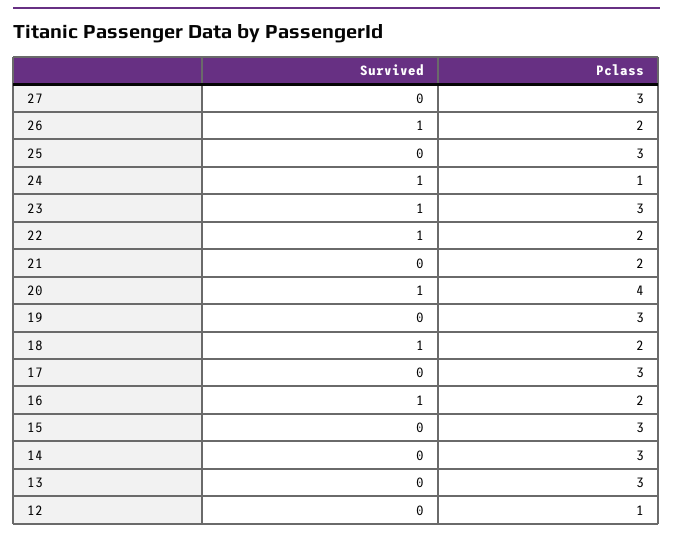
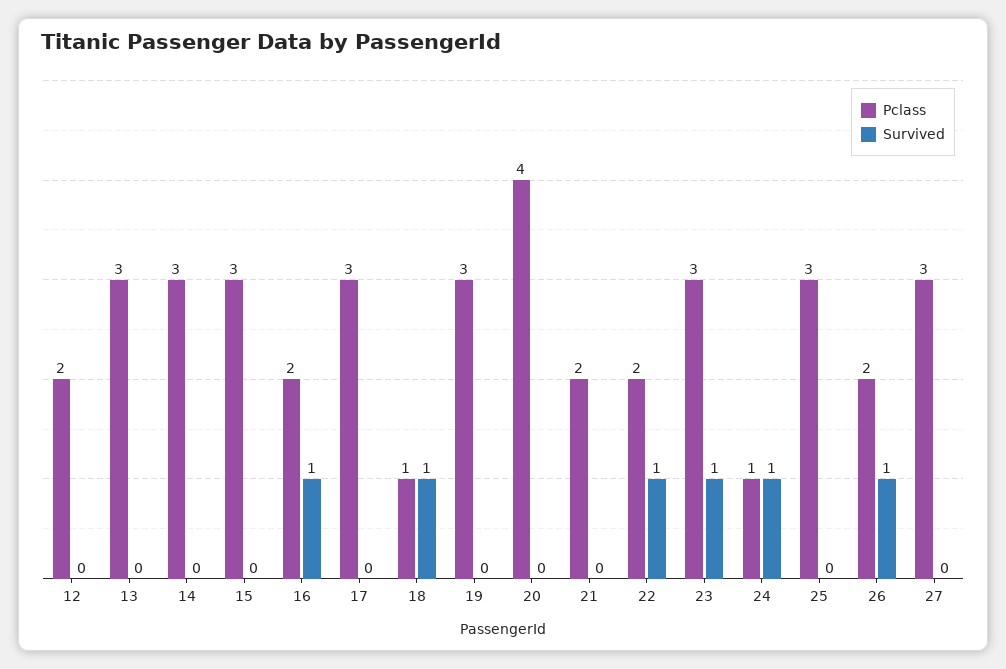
  {
    "Survived": {
      "27": 0,
      "26": 1,
      "25": 0,
      "24": 1,
      "23": 1,
      "22": 1,
      "21": 0,
-     "20": 1,
+     "20": 0,
      "19": 0,
      "18": 1,
      "17": 0,
      "16": 1,
      "15": 0,
      "14": 0,
      "13": 0,
      "12": 0
    },
    "Pclass": {
      "27": 3,
      "26": 2,
      "25": 3,
      "24": 1,
      "23": 3,
      "22": 2,
      "21": 2,
      "20": 4,
      "19": 3,
-     "18": 2,
+     "18": 1,
      "17": 3,
      "16": 2,
      "15": 3,
      "14": 3,
      "13": 3,
-     "12": 1
+     "12": 2
    }
  }

